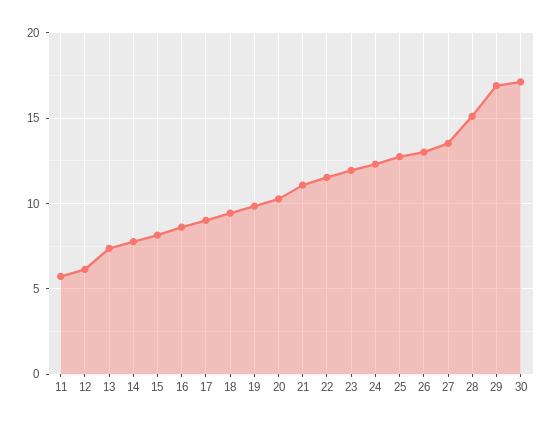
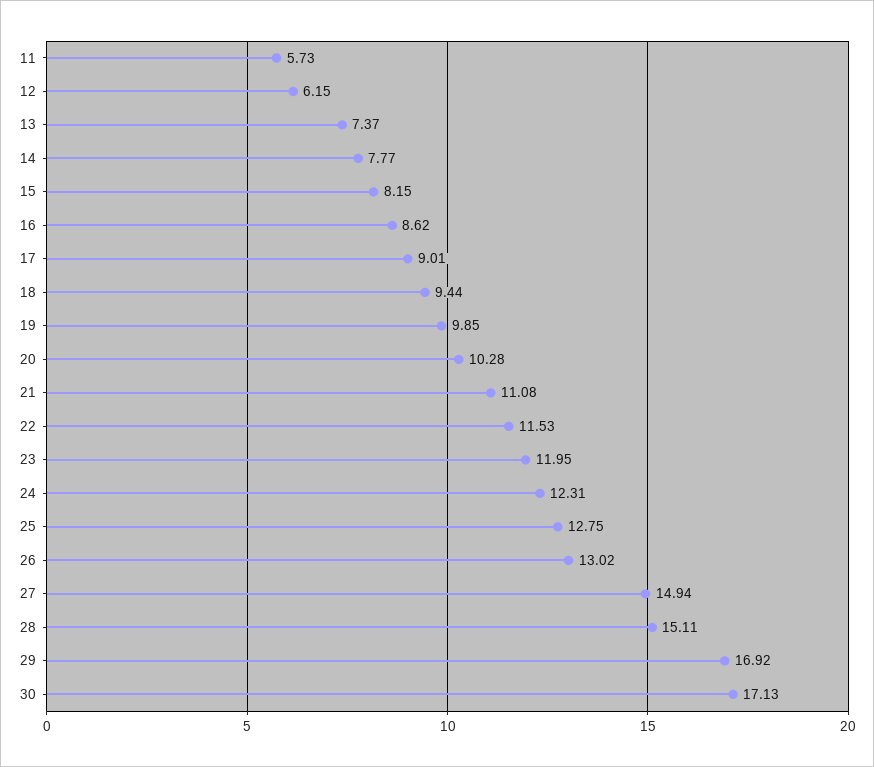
  {
    "11": 5.73,
    "12": 6.15,
    "13": 7.37,
    "14": 7.77,
    "15": 8.15,
    "16": 8.62,
    "17": 9.01,
    "18": 9.44,
    "19": 9.85,
    "20": 10.28,
    "21": 11.08,
    "22": 11.53,
    "23": 11.95,
    "24": 12.31,
    "25": 12.75,
    "26": 13.02,
-   "27": 13.5,
+   "27": 14.94,
    "28": 15.11,
    "29": 16.92,
    "30": 17.13
  }

